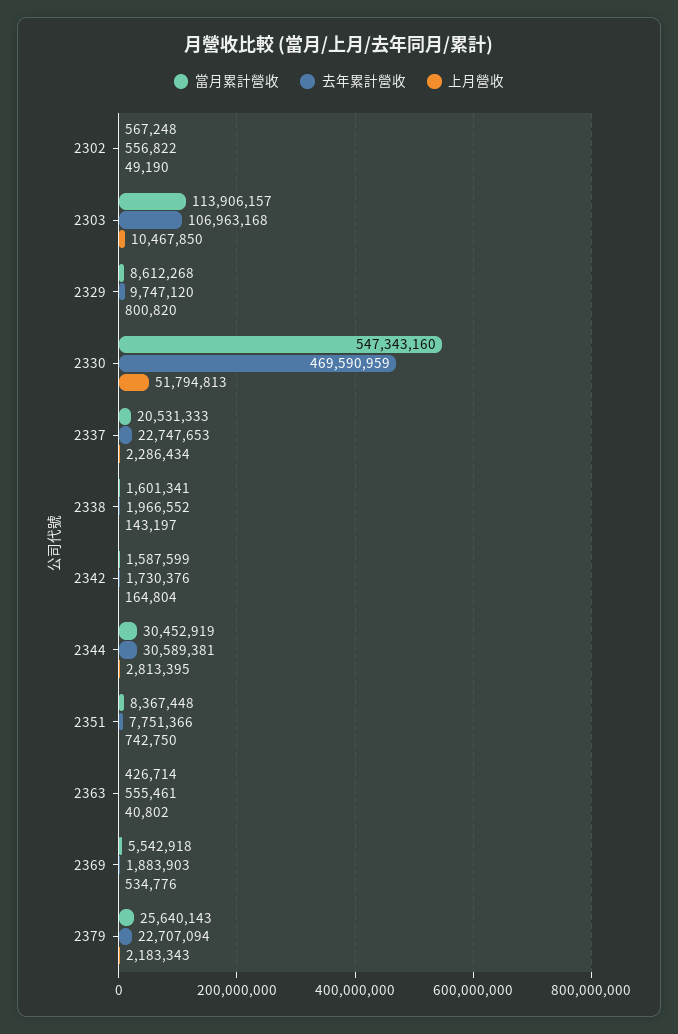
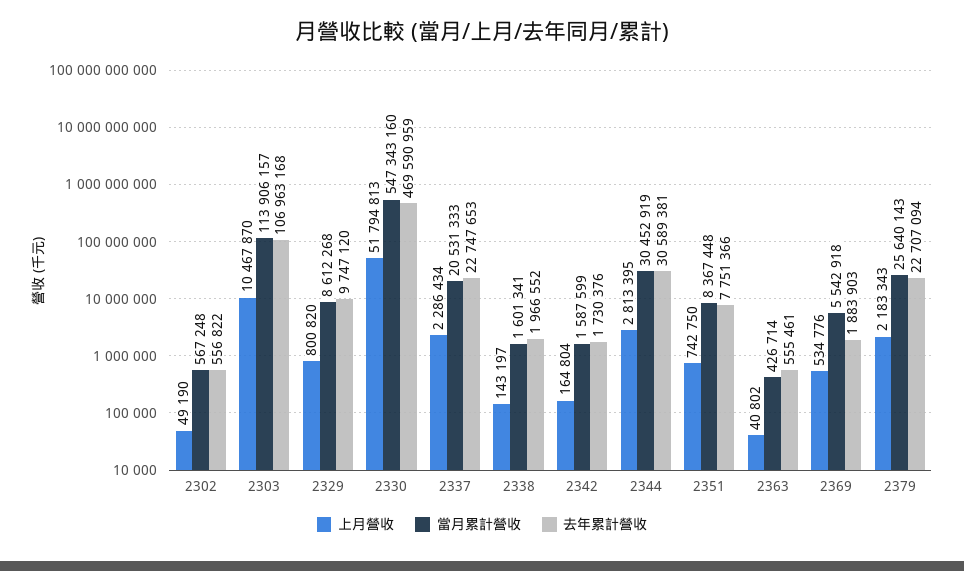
  {
    "當月累計營收": {
      "2302": 567248,
      "2303": 113906157,
      "2329": 8612268,
      "2330": 547343160,
      "2337": 20531333,
      "2338": 1601341,
      "2342": 1587599,
      "2344": 30452919,
      "2351": 8367448,
      "2363": 426714,
      "2369": 5542918,
      "2379": 25640143
    },
    "去年累計營收": {
      "2302": 556822,
      "2303": 106963168,
      "2329": 9747120,
      "2330": 469590959,
      "2337": 22747653,
      "2338": 1966552,
      "2342": 1730376,
      "2344": 30589381,
      "2351": 7751366,
      "2363": 555461,
      "2369": 1883903,
      "2379": 22707094
    },
    "上月營收": {
      "2302": 49190,
-     "2303": 10467850,
+     "2303": 10467870,
      "2329": 800820,
      "2330": 51794813,
      "2337": 2286434,
      "2338": 143197,
      "2342": 164804,
      "2344": 2813395,
      "2351": 742750,
      "2363": 40802,
      "2369": 534776,
      "2379": 2183343
    }
  }

